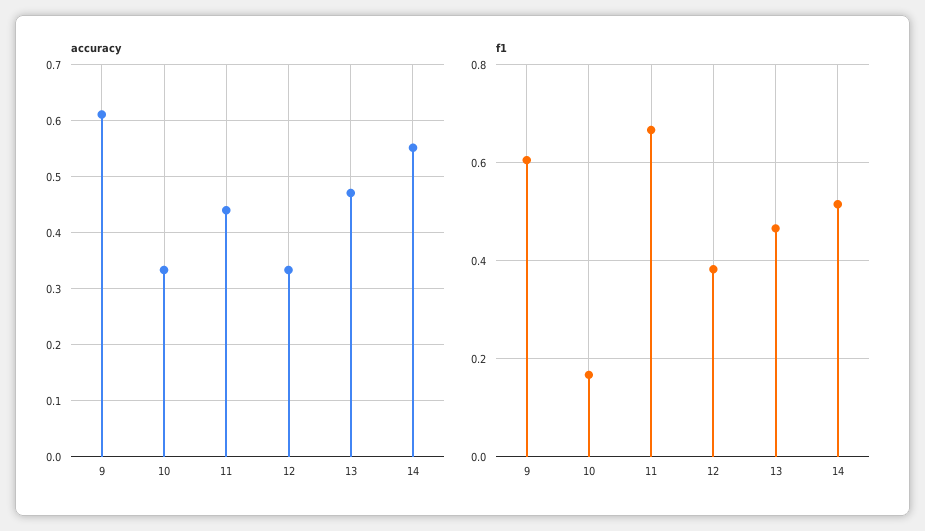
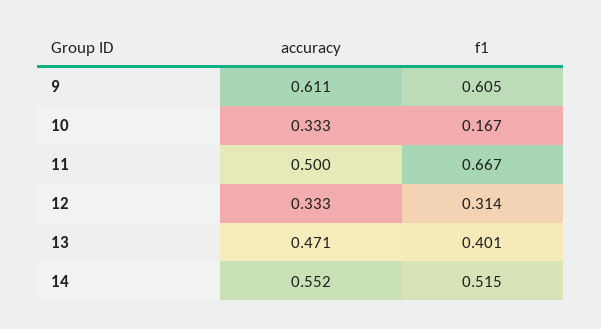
  {
    "accuracy": {
      "9": 0.611,
      "10": 0.333,
-     "11": 0.44,
+     "11": 0.5,
      "12": 0.333,
      "13": 0.471,
      "14": 0.552
    },
    "f1": {
      "9": 0.605,
      "10": 0.167,
      "11": 0.667,
-     "12": 0.38,
+     "12": 0.314,
-     "13": 0.46,
+     "13": 0.401,
      "14": 0.515
    }
  }

